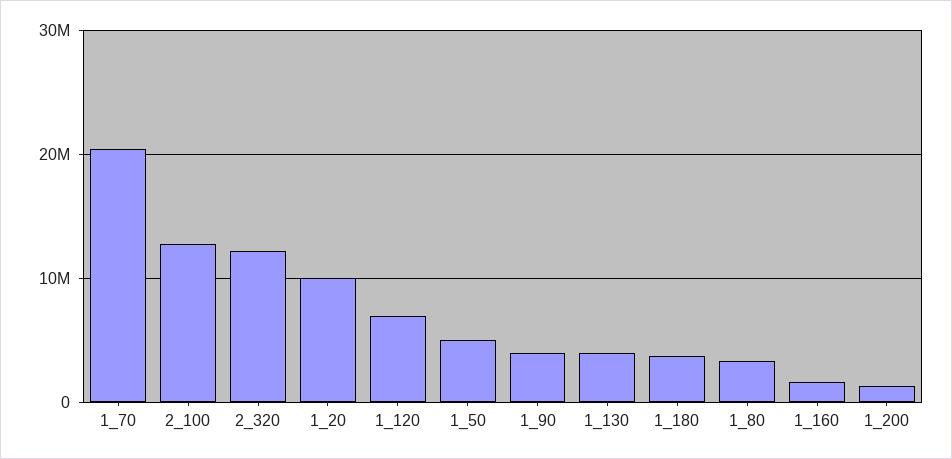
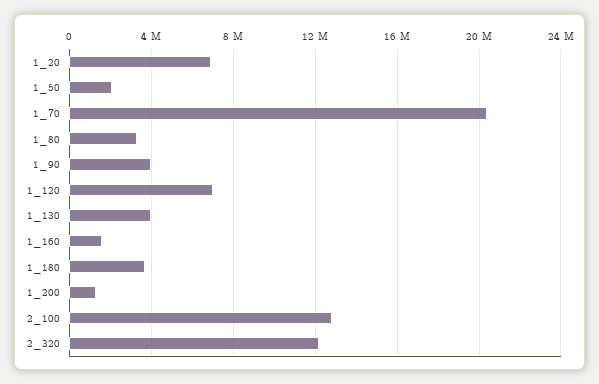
  {
    "1_70": 20500000,
    "2_100": 13000000,
    "2_320": 12000000,
-   "1_20": 10000000,
+   "1_20": 7000000,
    "1_120": 7000000,
-   "1_50": 5000000,
+   "1_50": 2000000,
    "1_90": 4000000,
    "1_130": 4000000,
    "1_180": 3500000,
    "1_80": 3500000,
    "1_160": 1500000,
    "1_200": 1500000
  }

